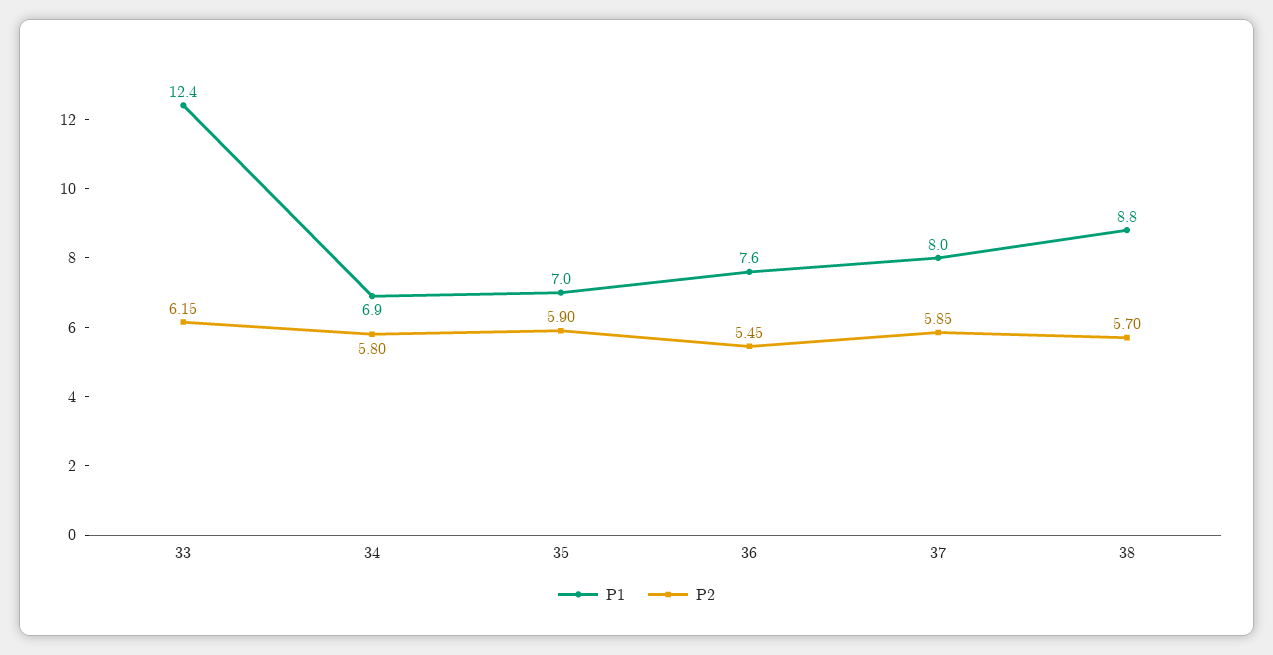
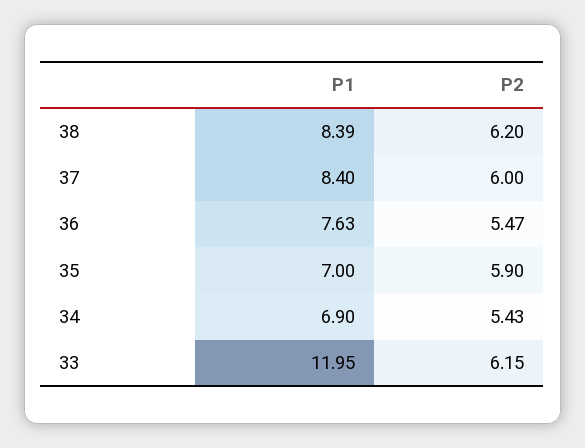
  {
    "P1": {
-     "33": 12.4,
+     "33": 11.95,
      "34": 6.9,
      "35": 7,
      "36": 7.63,
-     "37": 8,
+     "37": 8.4,
-     "38": 8.8
+     "38": 8.39
    },
    "P2": {
      "33": 6.15,
-     "34": 5.8,
+     "34": 5.43,
      "35": 5.9,
-     "36": 5.45,
+     "36": 5.47,
-     "37": 5.85,
+     "37": 6,
-     "38": 5.7
+     "38": 6.2
    }
  }

